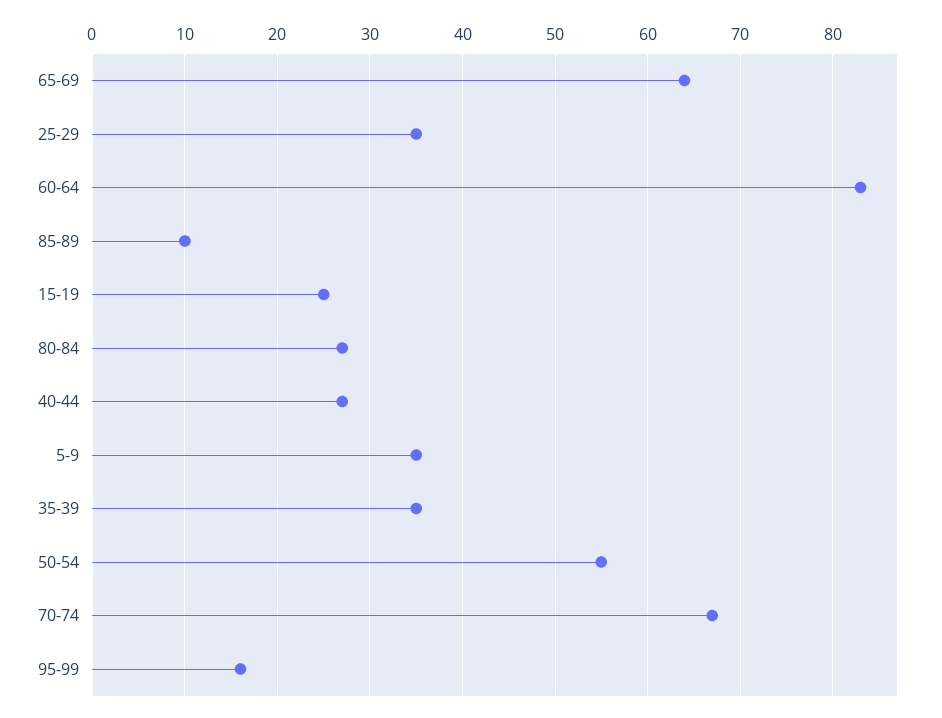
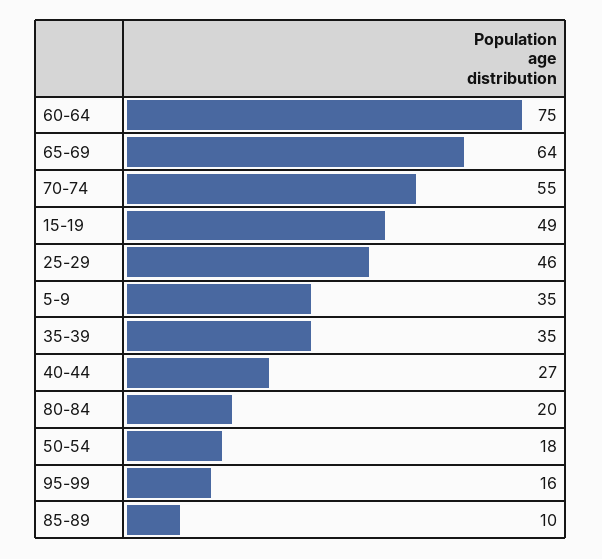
  {
    "65-69": 64,
-   "25-29": 35,
+   "25-29": 46,
-   "60-64": 83,
+   "60-64": 75,
    "85-89": 10,
-   "15-19": 25,
+   "15-19": 49,
-   "80-84": 27,
+   "80-84": 20,
    "40-44": 27,
    "5-9": 35,
    "35-39": 35,
-   "50-54": 55,
+   "50-54": 18,
-   "70-74": 67,
+   "70-74": 55,
    "95-99": 16
  }

